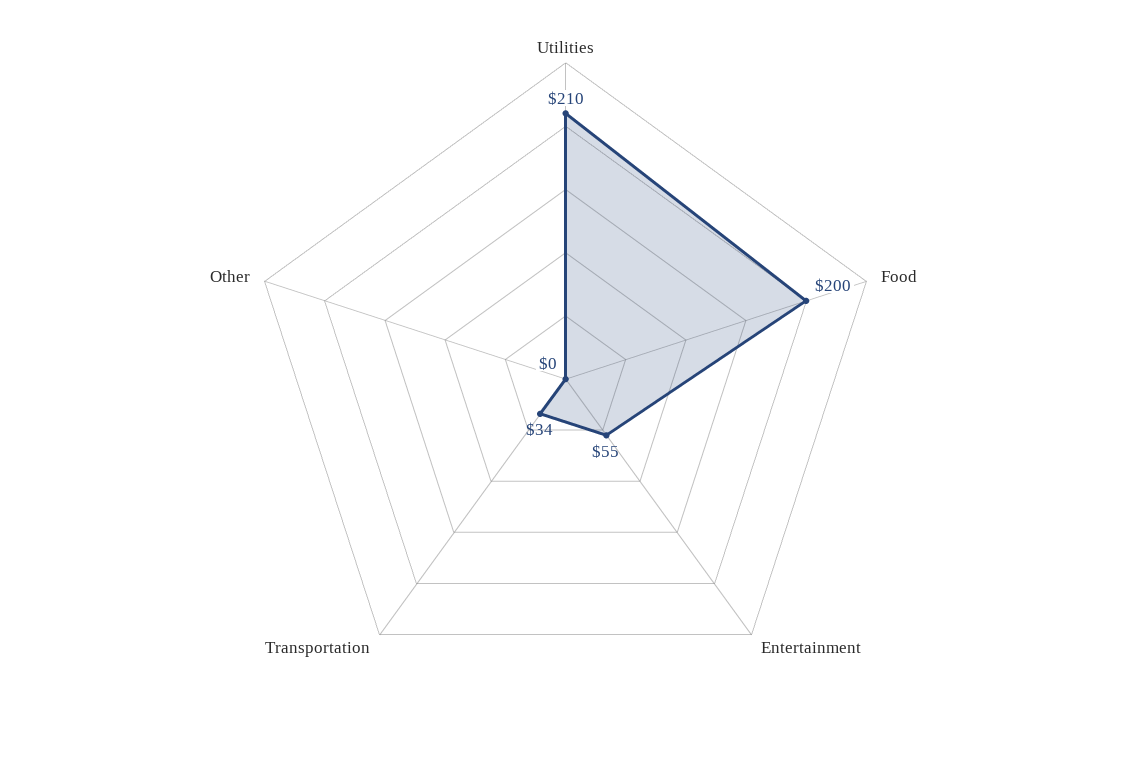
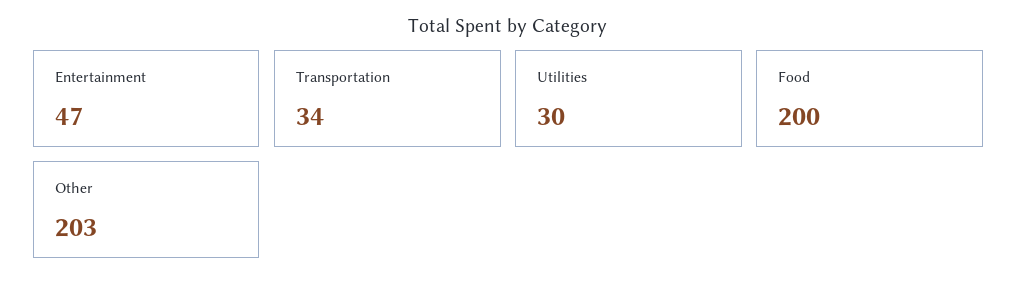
  {
-   "Utilities": 210,
+   "Utilities": 30,
    "Food": 200,
-   "Entertainment": 55,
+   "Entertainment": 47,
    "Transportation": 34,
-   "Other": 0
+   "Other": 203
  }

